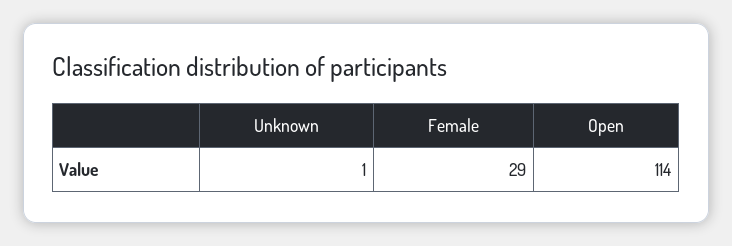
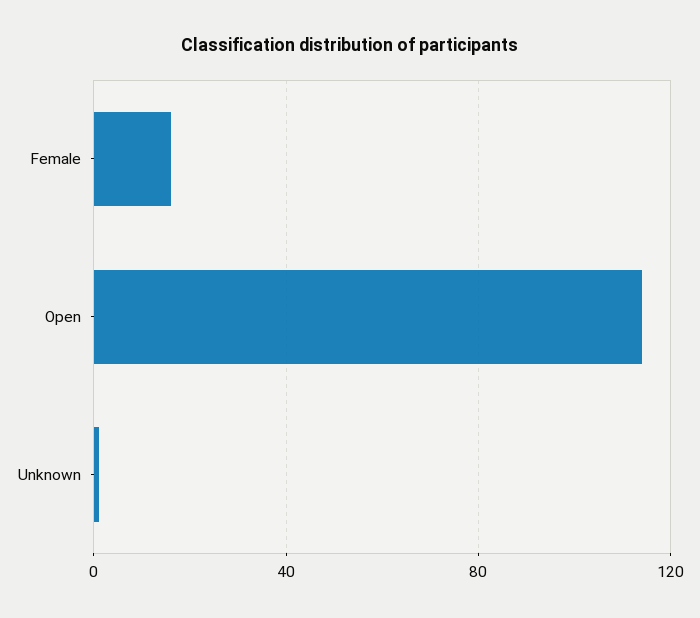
  {
    "Unknown": 1,
-   "Female": 29,
+   "Female": 15,
    "Open": 114
  }

